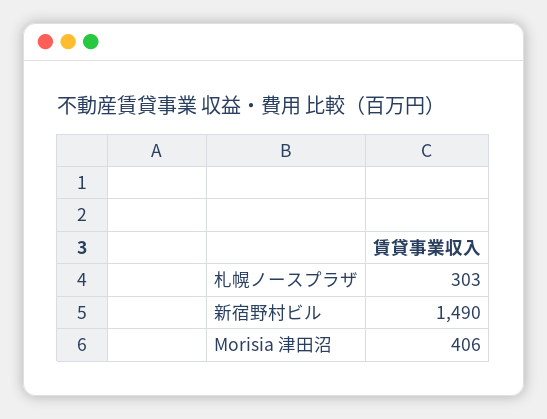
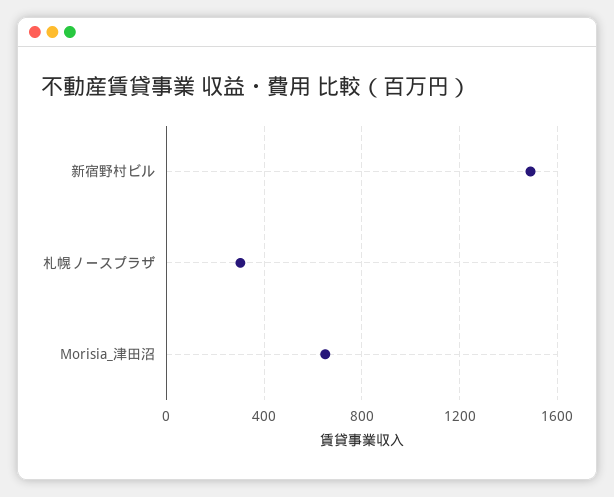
  {
    "札幌ノースプラザ": 303,
    "新宿野村ビル": 1490,
-   "Morisia 津田沼": 406
+   "Morisia 津田沼": 650
  }

